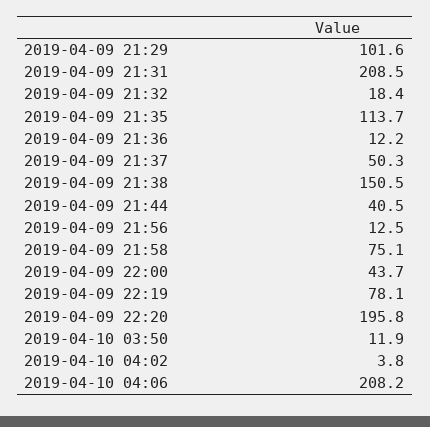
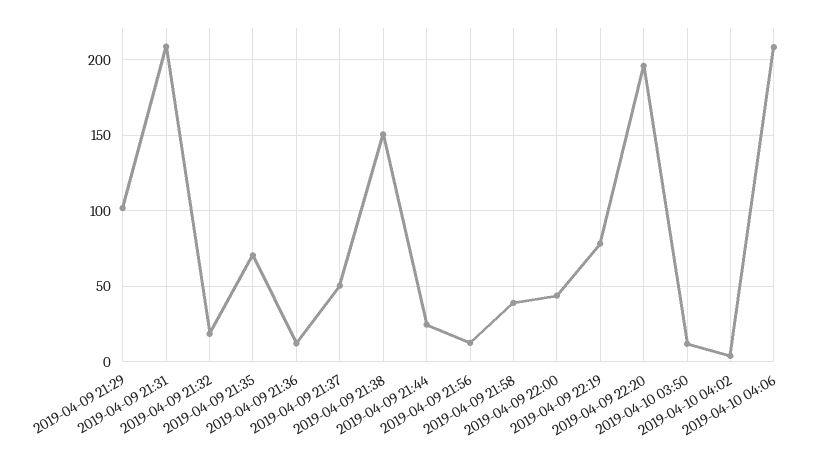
  {
    "2019-04-09 21:29": 101.6,
    "2019-04-09 21:31": 208.5,
    "2019-04-09 21:32": 18.4,
-   "2019-04-09 21:35": 113.7,
+   "2019-04-09 21:35": 70,
    "2019-04-09 21:36": 12.2,
    "2019-04-09 21:37": 50.3,
    "2019-04-09 21:38": 150.5,
-   "2019-04-09 21:44": 40.5,
+   "2019-04-09 21:44": 25,
    "2019-04-09 21:56": 12.5,
-   "2019-04-09 21:58": 75.1,
+   "2019-04-09 21:58": 40,
    "2019-04-09 22:00": 43.7,
    "2019-04-09 22:19": 78.1,
    "2019-04-09 22:20": 195.8,
    "2019-04-10 03:50": 11.9,
    "2019-04-10 04:02": 3.8,
    "2019-04-10 04:06": 208.2
  }

